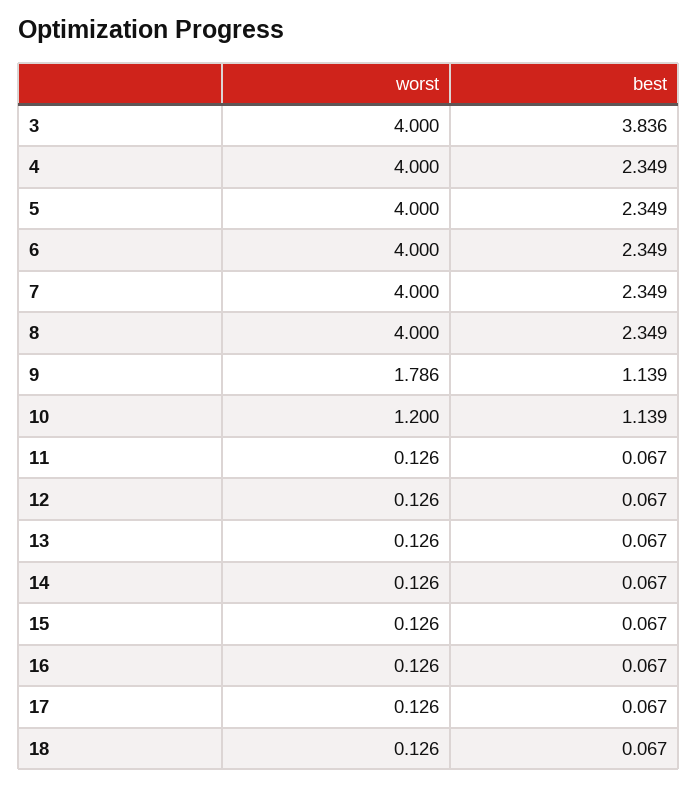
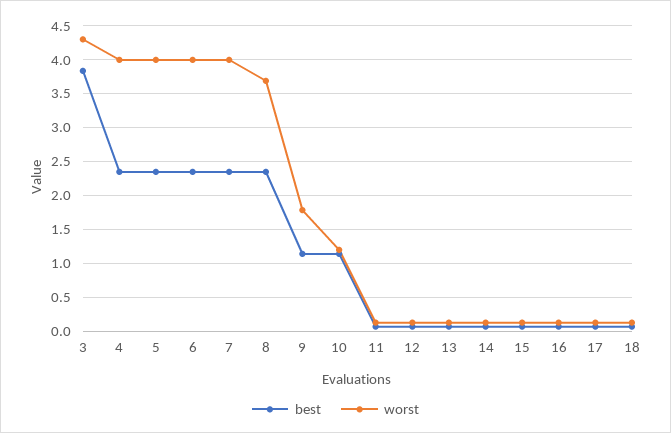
  {
    "worst": {
-     "3": 4,
+     "3": 4.3,
      "4": 4,
      "5": 4,
      "6": 4,
      "7": 4,
-     "8": 4,
+     "8": 3.7,
      "9": 1.786,
      "10": 1.2,
      "11": 0.126,
      "12": 0.126,
      "13": 0.126,
      "14": 0.126,
      "15": 0.126,
      "16": 0.126,
      "17": 0.126,
      "18": 0.126
    },
    "best": {
      "3": 3.836,
      "4": 2.349,
      "5": 2.349,
      "6": 2.349,
      "7": 2.349,
      "8": 2.349,
      "9": 1.139,
      "10": 1.139,
      "11": 0.067,
      "12": 0.067,
      "13": 0.067,
      "14": 0.067,
      "15": 0.067,
      "16": 0.067,
      "17": 0.067,
      "18": 0.067
    }
  }

